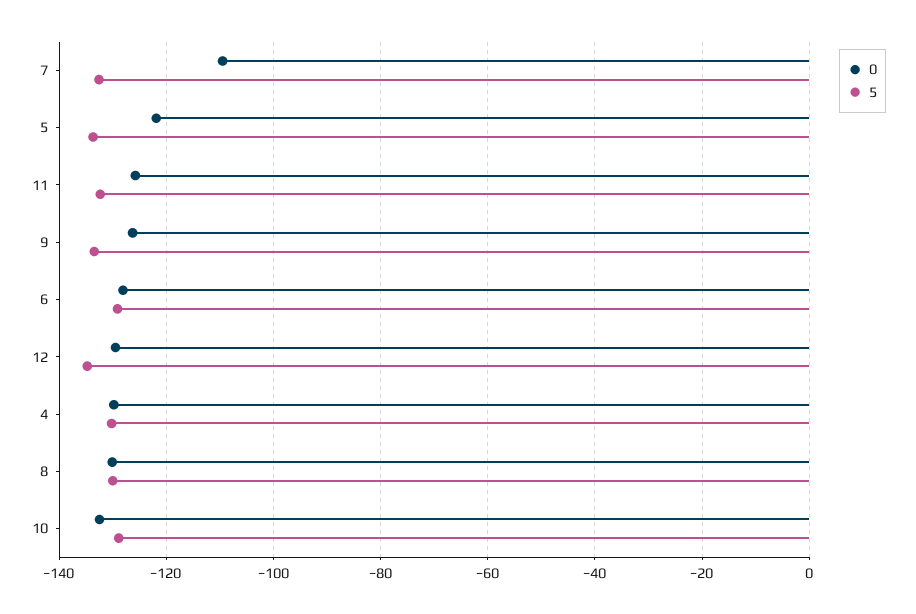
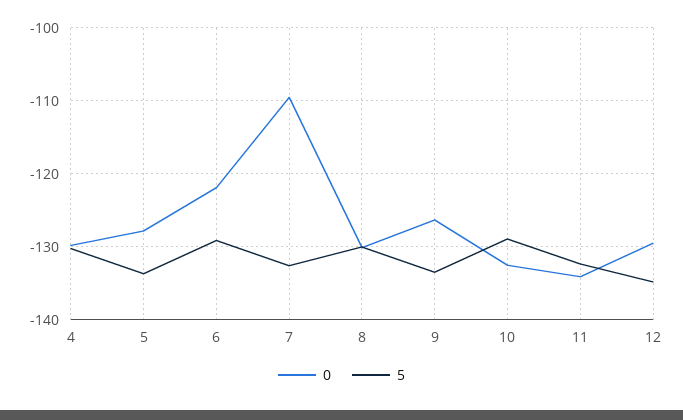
  {
    "0": {
      "7": -110,
-     "5": -122,
+     "5": -128,
-     "11": -126,
+     "11": -134,
      "9": -126,
-     "6": -128,
+     "6": -122,
      "12": -130,
      "4": -130,
      "8": -130,
      "10": -133
    },
    "5": {
      "7": -133,
      "5": -134,
      "11": -132,
      "9": -133,
      "6": -129,
      "12": -135,
      "4": -130,
      "8": -130,
      "10": -129
    }
  }

